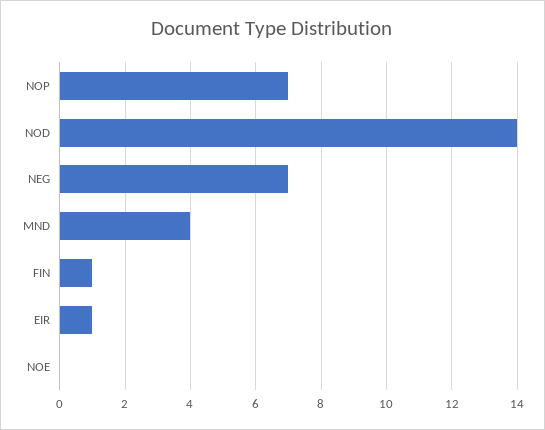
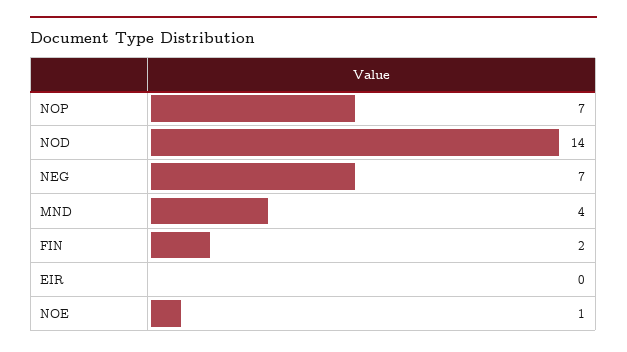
  {
    "NOP": 7,
    "NOD": 14,
    "NEG": 7,
    "MND": 4,
-   "FIN": 1,
+   "FIN": 2,
-   "EIR": 1,
+   "EIR": 0,
-   "NOE": 0
+   "NOE": 1
  }

